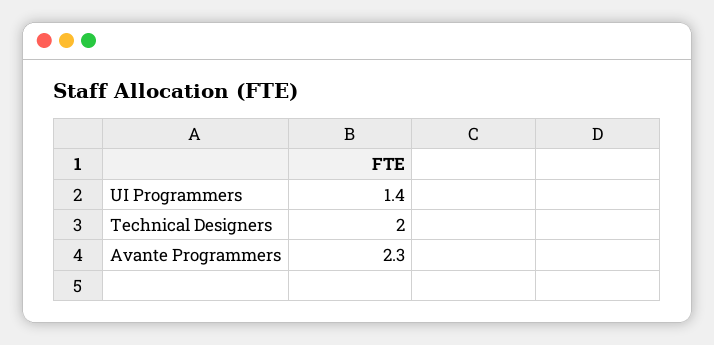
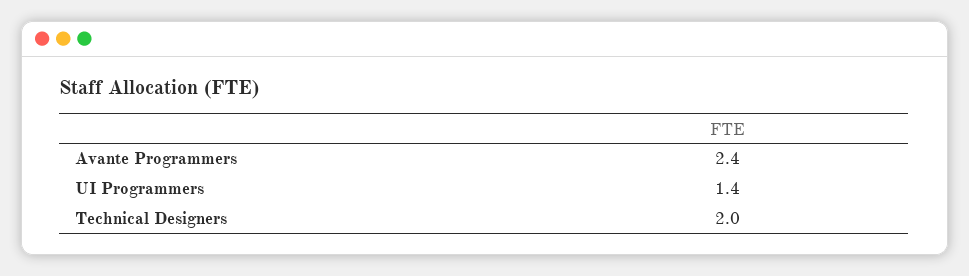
  {
    "UI Programmers": 1.4,
    "Technical Designers": 2,
-   "Avante Programmers": 2.3
+   "Avante Programmers": 2.4
  }

